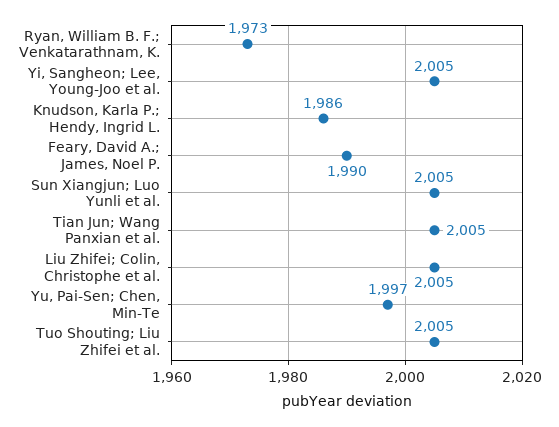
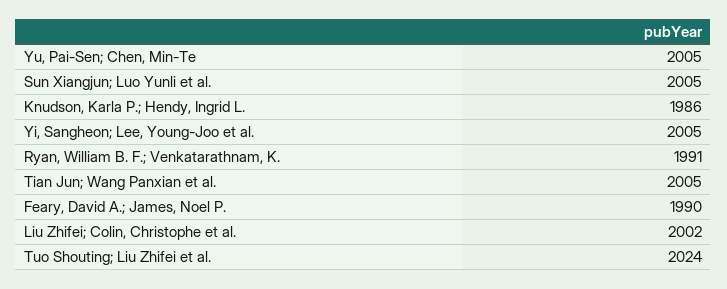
  {
-   "Ryan, William B. F.; Venkatarathnam, K.": 1973,
+   "Ryan, William B. F.; Venkatarathnam, K.": 1991,
    "Yi, Sangheon; Lee, Young-Joo et al.": 2005,
    "Knudson, Karla P.; Hendy, Ingrid L.": 1986,
    "Feary, David A.; James, Noel P.": 1990,
    "Sun Xiangjun; Luo Yunli et al.": 2005,
    "Tian Jun; Wang Panxian et al.": 2005,
-   "Liu Zhifei; Colin, Christophe et al.": 2005,
+   "Liu Zhifei; Colin, Christophe et al.": 2002,
-   "Yu, Pai-Sen; Chen, Min-Te": 1997,
+   "Yu, Pai-Sen; Chen, Min-Te": 2005,
-   "Tuo Shouting; Liu Zhifei et al.": 2005
+   "Tuo Shouting; Liu Zhifei et al.": 2024
  }

